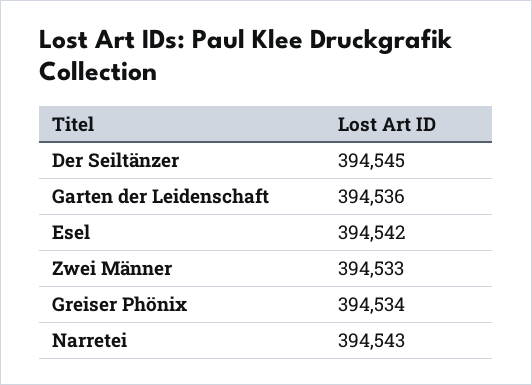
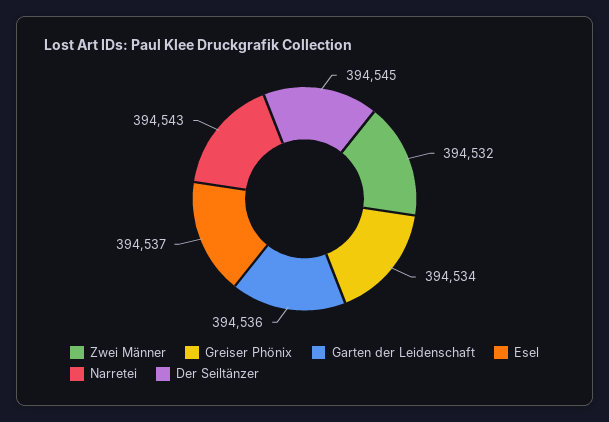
  {
    "Der Seiltänzer": 394545,
    "Garten der Leidenschaft": 394536,
-   "Esel": 394542,
+   "Esel": 394537,
-   "Zwei Männer": 394533,
+   "Zwei Männer": 394532,
    "Greiser Phönix": 394534,
    "Narretei": 394543
  }

